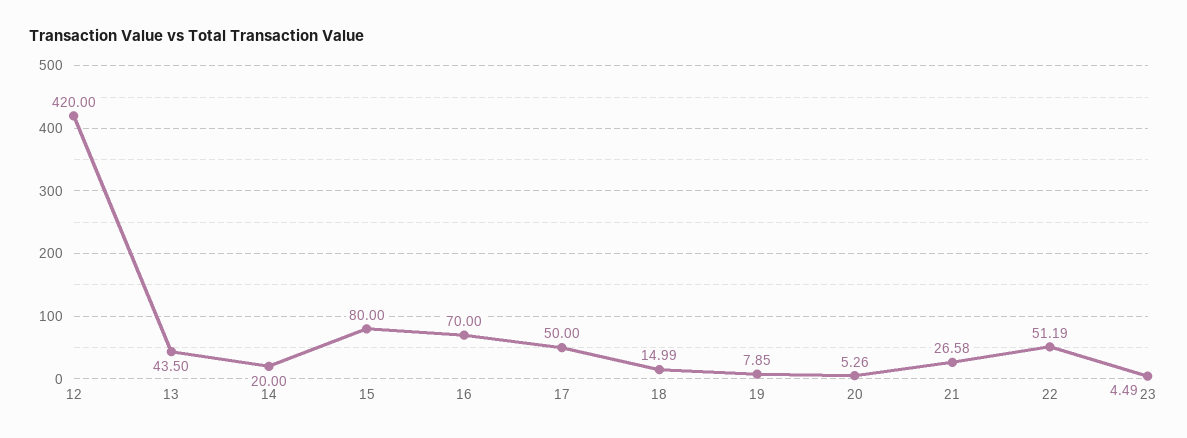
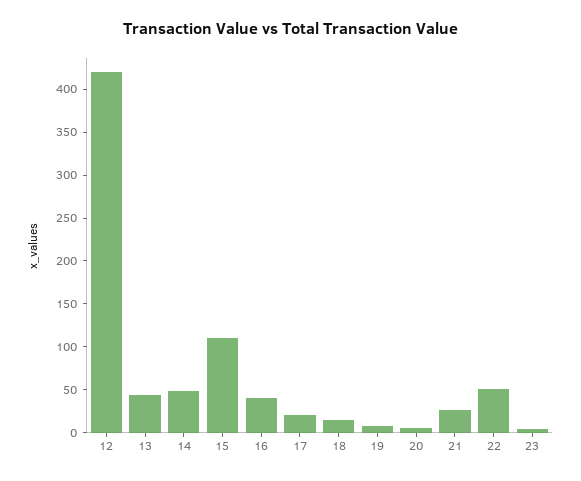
  {
    "12": 420,
    "13": 43.5,
-   "14": 20,
+   "14": 50,
-   "15": 80,
+   "15": 110,
-   "16": 70,
+   "16": 40,
-   "17": 50,
+   "17": 20,
    "18": 14.99,
    "19": 7.85,
    "20": 5.26,
    "21": 26.58,
    "22": 51.19,
    "23": 4.49
  }

